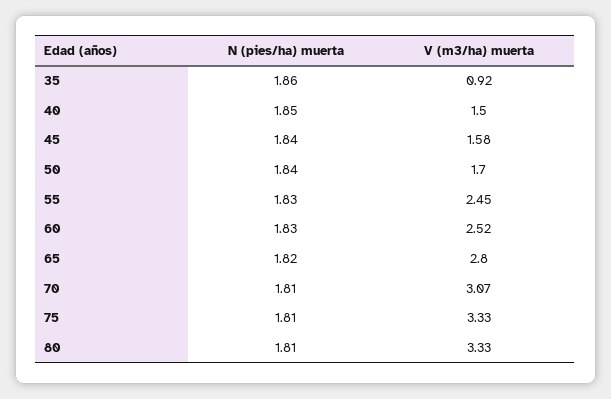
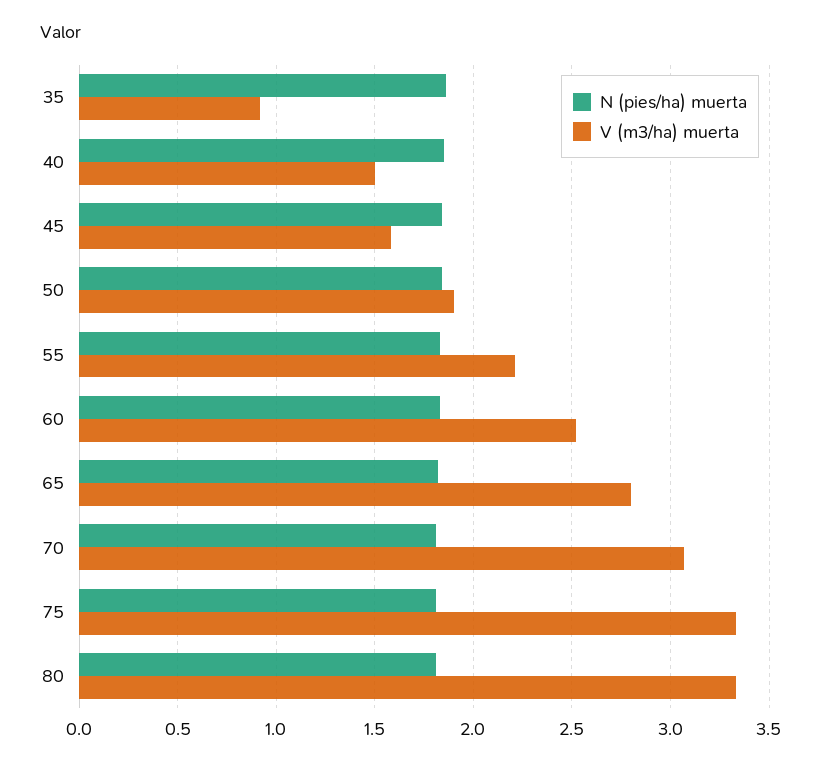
  {
    "N (pies/ha) muerta": {
      "35": 1.86,
      "40": 1.85,
      "45": 1.84,
      "50": 1.84,
      "55": 1.83,
      "60": 1.83,
      "65": 1.82,
      "70": 1.81,
      "75": 1.81,
      "80": 1.81
    },
    "V (m3/ha) muerta": {
      "35": 0.92,
      "40": 1.5,
      "45": 1.58,
-     "50": 1.7,
+     "50": 1.9,
-     "55": 2.45,
+     "55": 2.2,
      "60": 2.52,
      "65": 2.8,
      "70": 3.07,
      "75": 3.33,
      "80": 3.33
    }
  }

